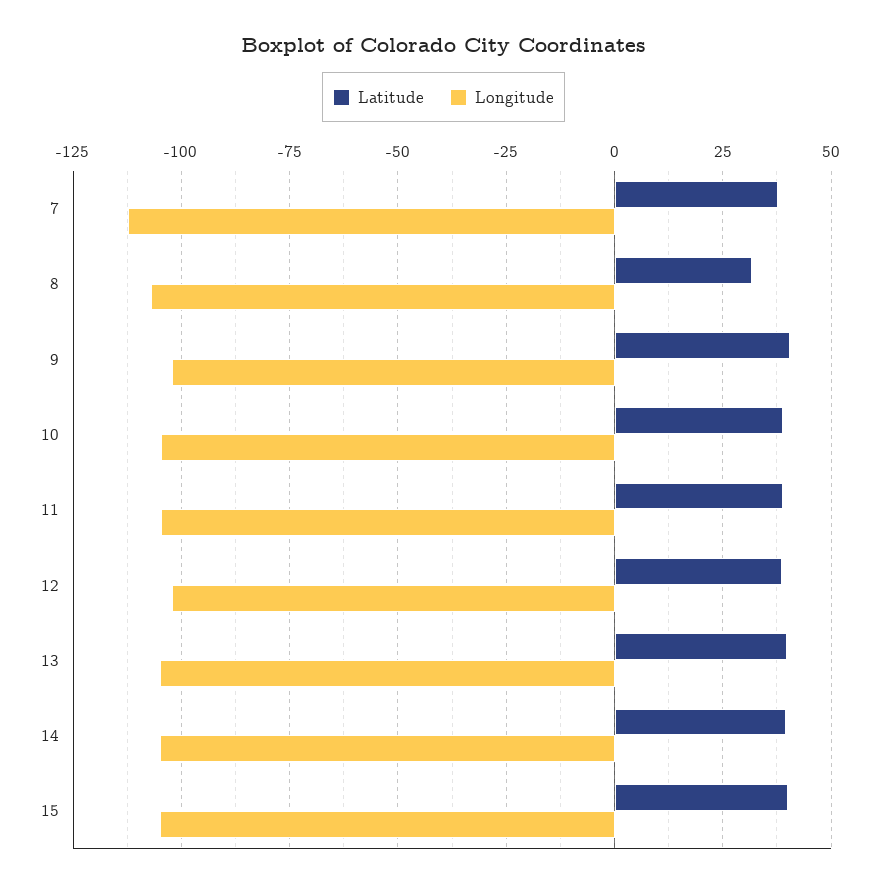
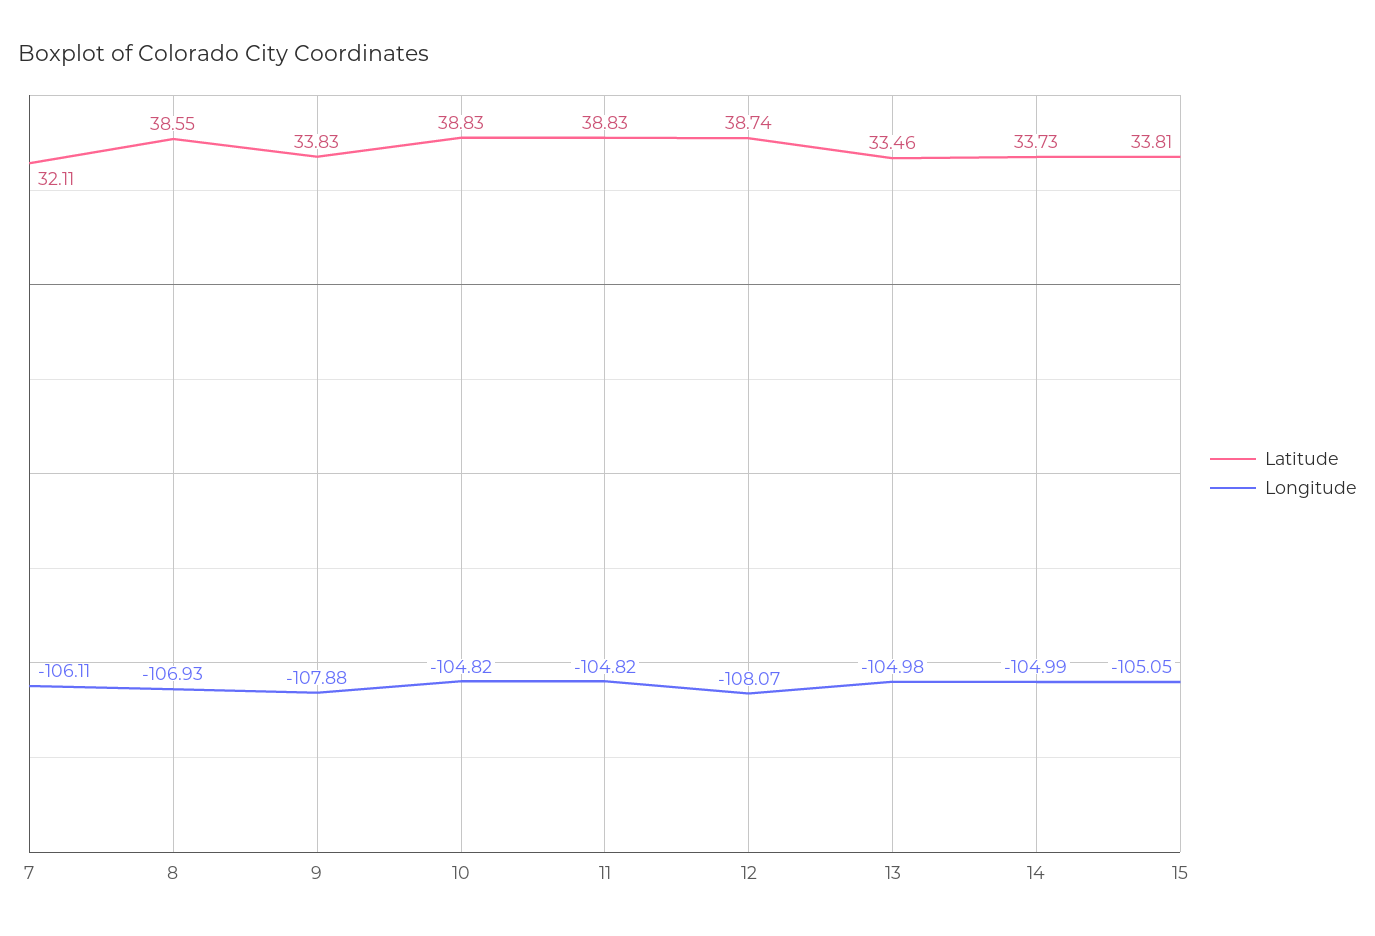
  {
    "Latitude": {
-     "7": 37.5,
+     "7": 32.11,
-     "8": 32.5,
+     "8": 38.55,
-     "9": 40,
+     "9": 33.83,
      "10": 38.83,
      "11": 38.83,
      "12": 38.74,
-     "13": 40,
+     "13": 33.46,
-     "14": 40,
+     "14": 33.73,
-     "15": 40
+     "15": 33.81
    },
    "Longitude": {
-     "7": -112.5,
+     "7": -106.11,
      "8": -106.93,
-     "9": -102.5,
+     "9": -107.88,
      "10": -104.82,
      "11": -104.82,
-     "12": -102.5,
+     "12": -108.07,
      "13": -104.98,
      "14": -104.99,
      "15": -105.05
    }
  }

